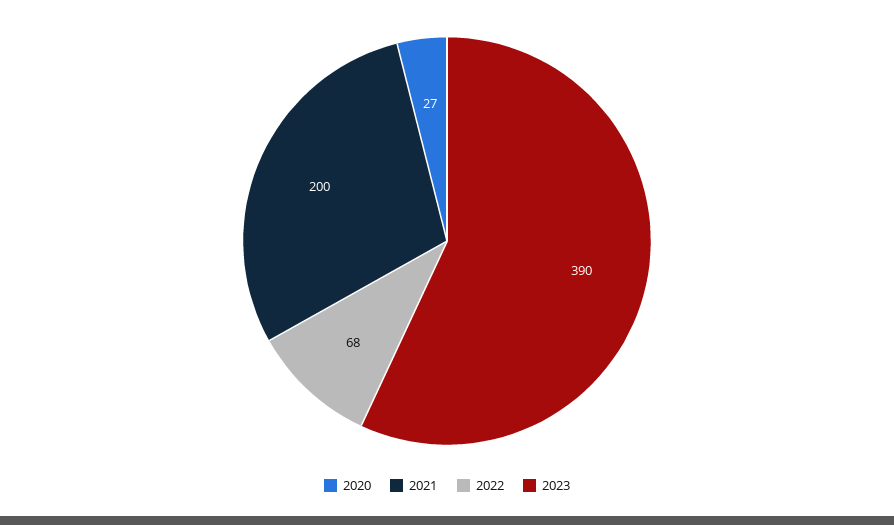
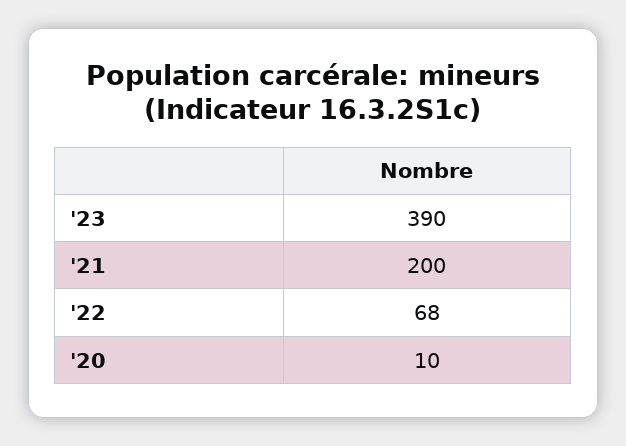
  {
-   "2020": 27,
+   "2020": 10,
    "2021": 200,
    "2022": 68,
    "2023": 390
  }

